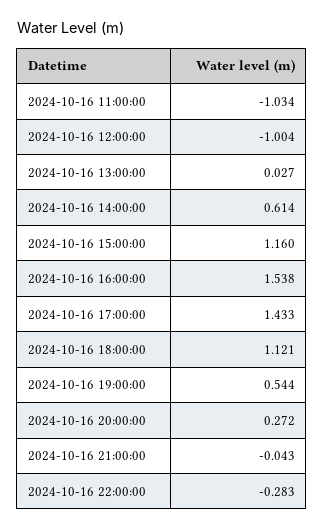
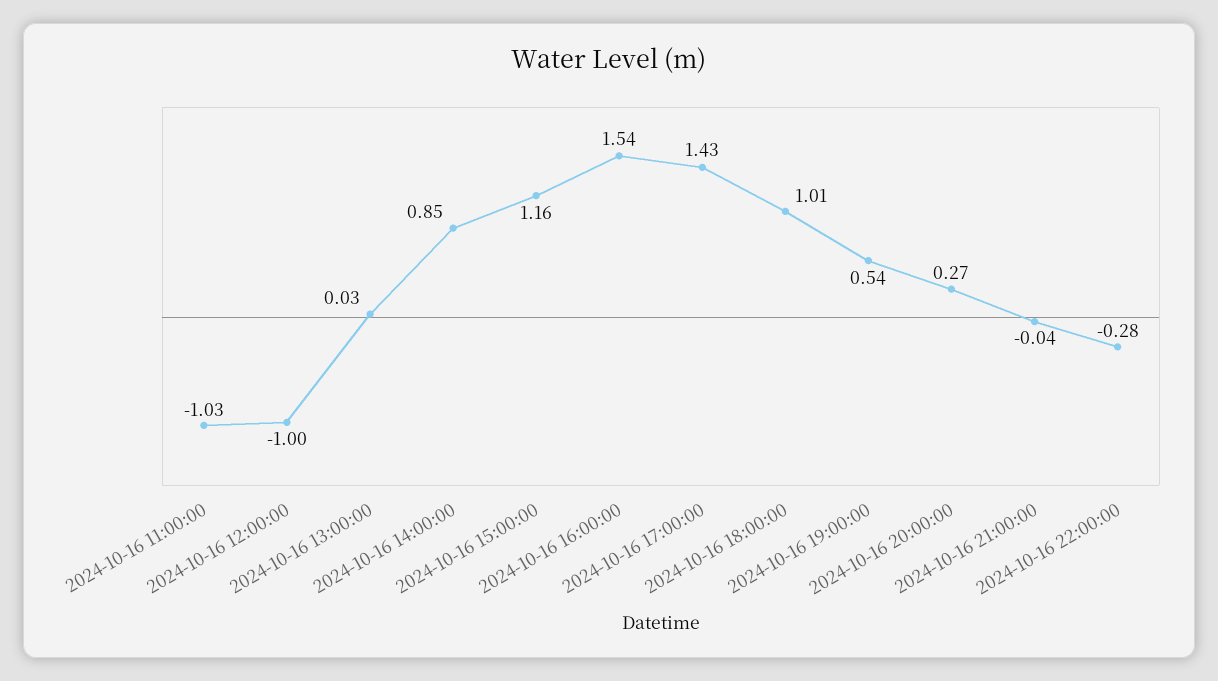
  {
    "2024-10-16 11:00:00": -1.034,
    "2024-10-16 12:00:00": -1.004,
    "2024-10-16 13:00:00": 0.027,
-   "2024-10-16 14:00:00": 0.614,
+   "2024-10-16 14:00:00": 0.85,
    "2024-10-16 15:00:00": 1.16,
    "2024-10-16 16:00:00": 1.538,
    "2024-10-16 17:00:00": 1.433,
-   "2024-10-16 18:00:00": 1.121,
+   "2024-10-16 18:00:00": 1.01,
    "2024-10-16 19:00:00": 0.544,
    "2024-10-16 20:00:00": 0.272,
    "2024-10-16 21:00:00": -0.043,
    "2024-10-16 22:00:00": -0.283
  }

